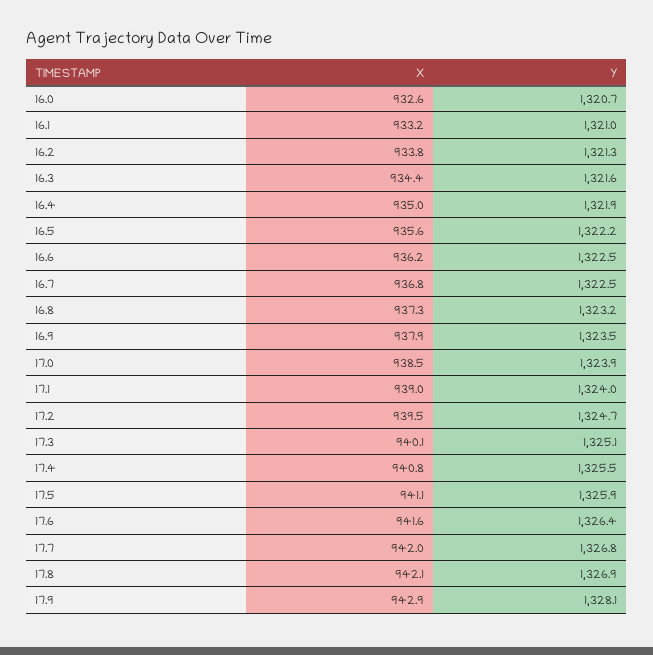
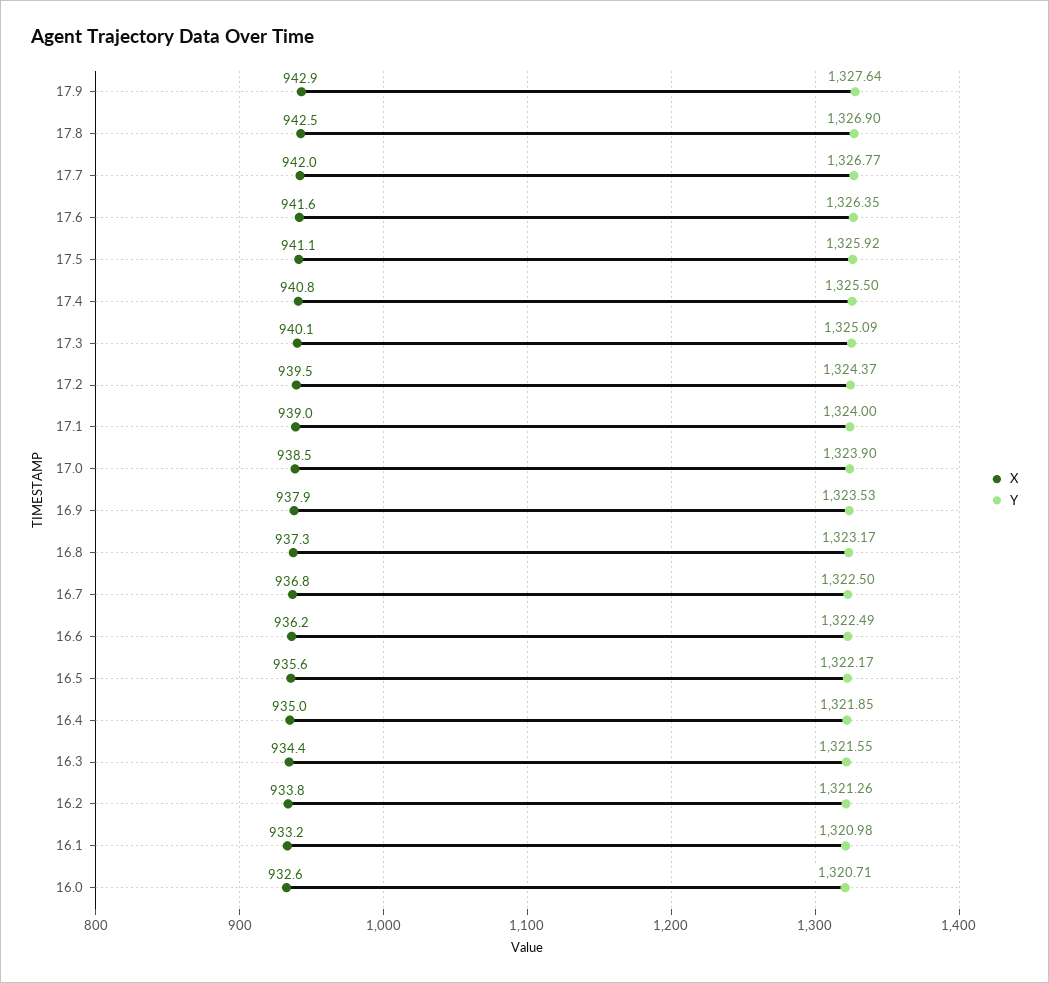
  {
    "X": {
      "16.0": 932.6,
      "16.1": 933.2,
      "16.2": 933.8,
      "16.3": 934.4,
      "16.4": 935,
      "16.5": 935.6,
      "16.6": 936.2,
      "16.7": 936.8,
      "16.8": 937.3,
      "16.9": 937.9,
      "17.0": 938.5,
      "17.1": 939,
      "17.2": 939.5,
      "17.3": 940.1,
      "17.4": 940.8,
      "17.5": 941.1,
      "17.6": 941.6,
      "17.7": 942,
-     "17.8": 942.1,
+     "17.8": 942.5,
      "17.9": 942.9
    },
    "Y": {
      "16.0": 1320.71,
      "16.1": 1320.98,
      "16.2": 1321.26,
      "16.3": 1321.55,
      "16.4": 1321.85,
      "16.5": 1322.17,
      "16.6": 1322.49,
      "16.7": 1322.5,
      "16.8": 1323.17,
      "16.9": 1323.53,
      "17.0": 1323.9,
      "17.1": 1324,
-     "17.2": 1324.7,
+     "17.2": 1324.37,
      "17.3": 1325.09,
      "17.4": 1325.5,
      "17.5": 1325.92,
      "17.6": 1326.35,
      "17.7": 1326.77,
      "17.8": 1326.9,
-     "17.9": 1328.1
+     "17.9": 1327.64
    }
  }

